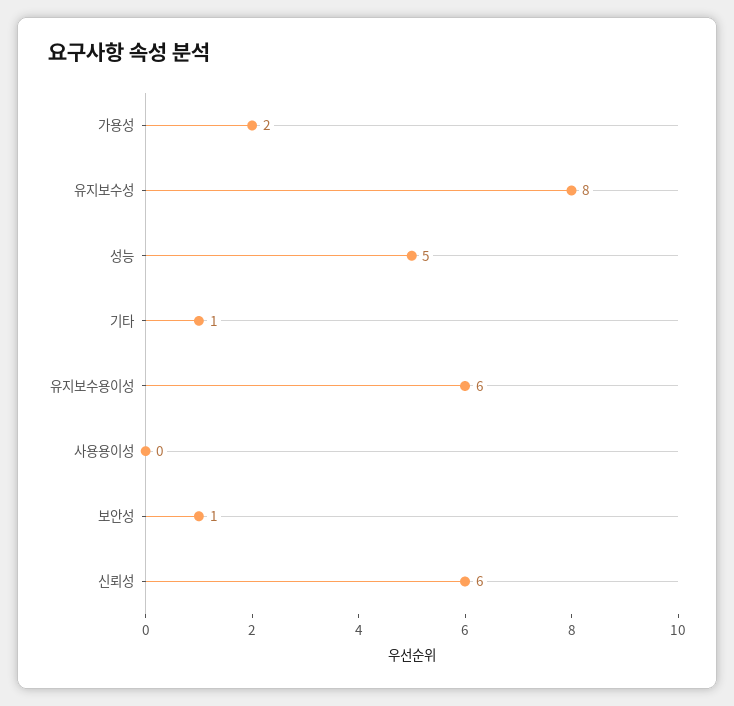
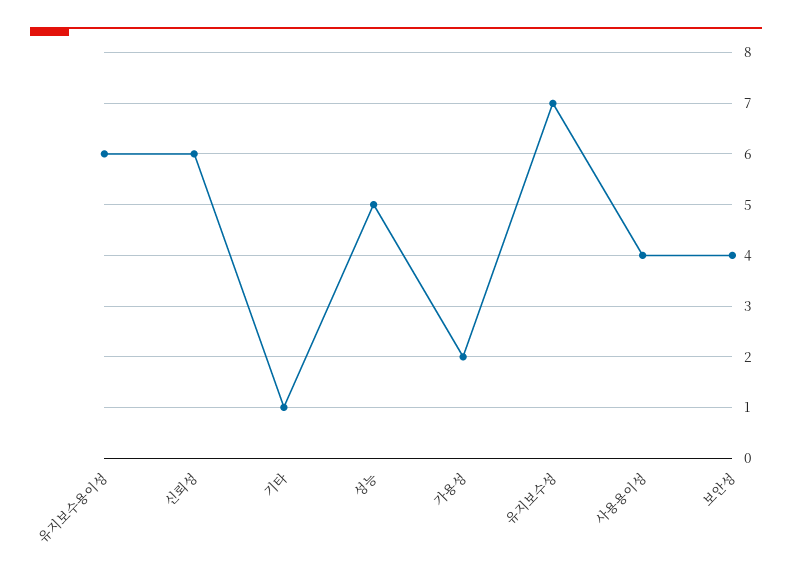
  {
    "가용성": 2,
-   "유지보수성": 8,
+   "유지보수성": 7,
    "성능": 5,
    "기타": 1,
    "유지보수용이성": 6,
-   "사용용이성": 0,
+   "사용용이성": 4,
-   "보안성": 1,
+   "보안성": 4,
    "신뢰성": 6
  }

